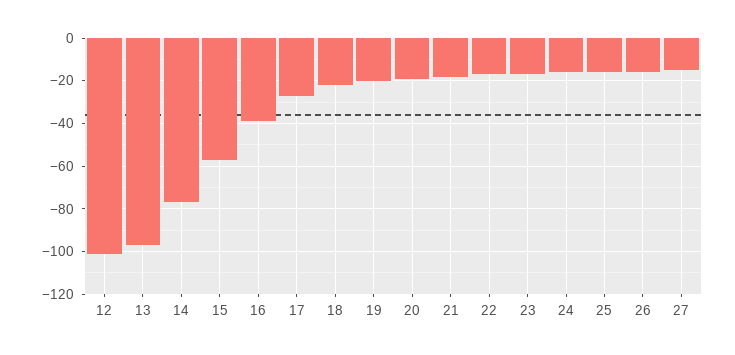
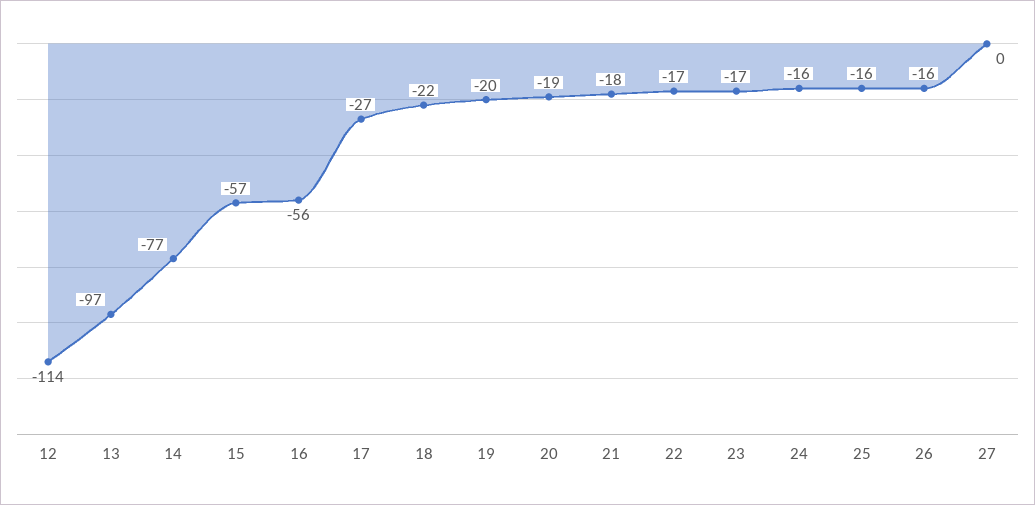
  {
-   "12": -100,
+   "12": -114,
    "13": -97,
    "14": -77,
    "15": -57,
-   "16": -40,
+   "16": -56,
    "17": -27,
    "18": -22,
    "19": -20,
    "20": -19,
    "21": -18,
    "22": -17,
    "23": -17,
    "24": -16,
    "25": -16,
    "26": -16,
-   "27": -15
+   "27": 0
  }

